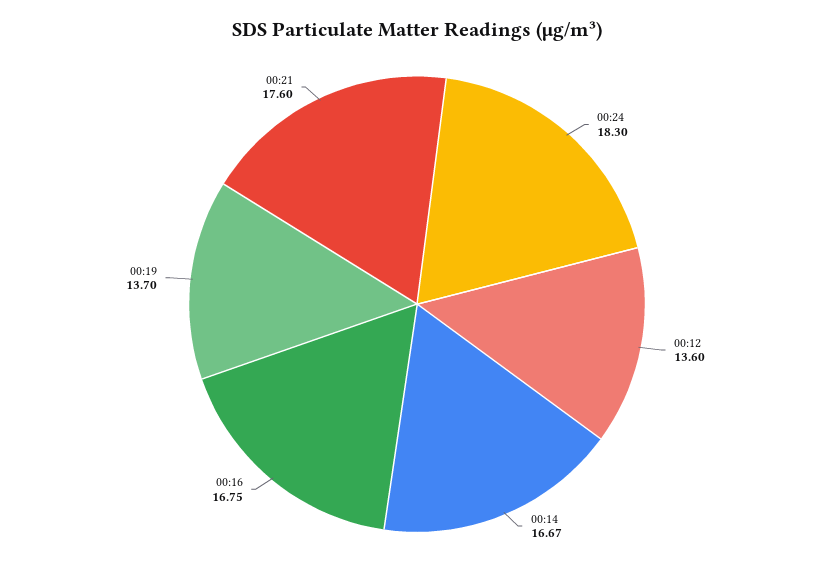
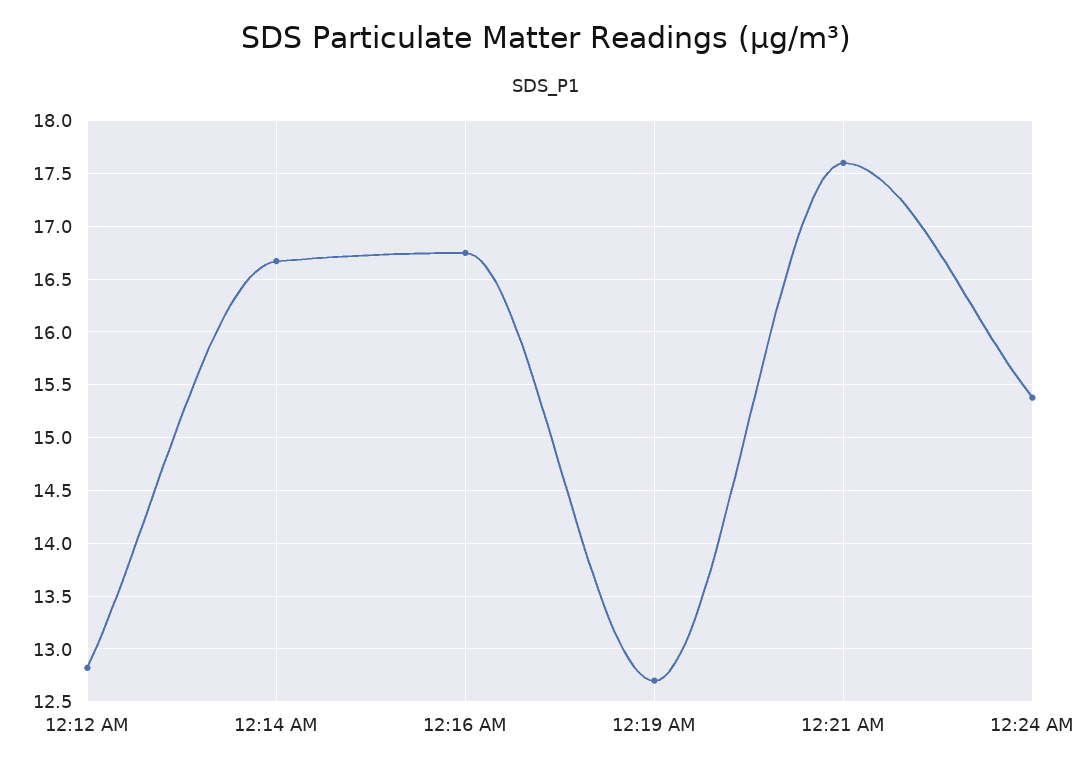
  {
-   "00:24": 18.3,
+   "00:24": 15.4,
-   "00:12": 13.6,
+   "00:12": 12.8,
    "00:14": 16.67,
    "00:16": 16.75,
-   "00:19": 13.7,
+   "00:19": 12.7,
    "00:21": 17.6
  }

